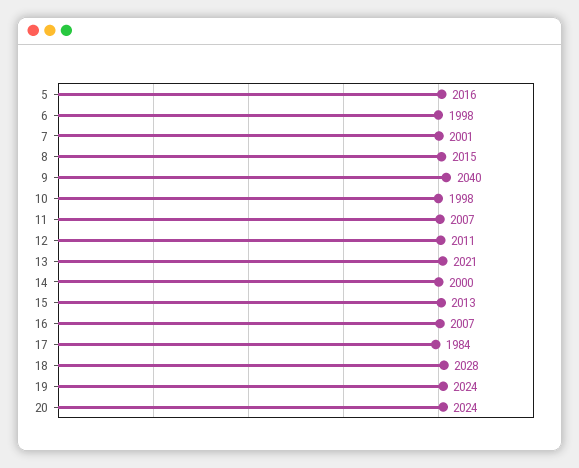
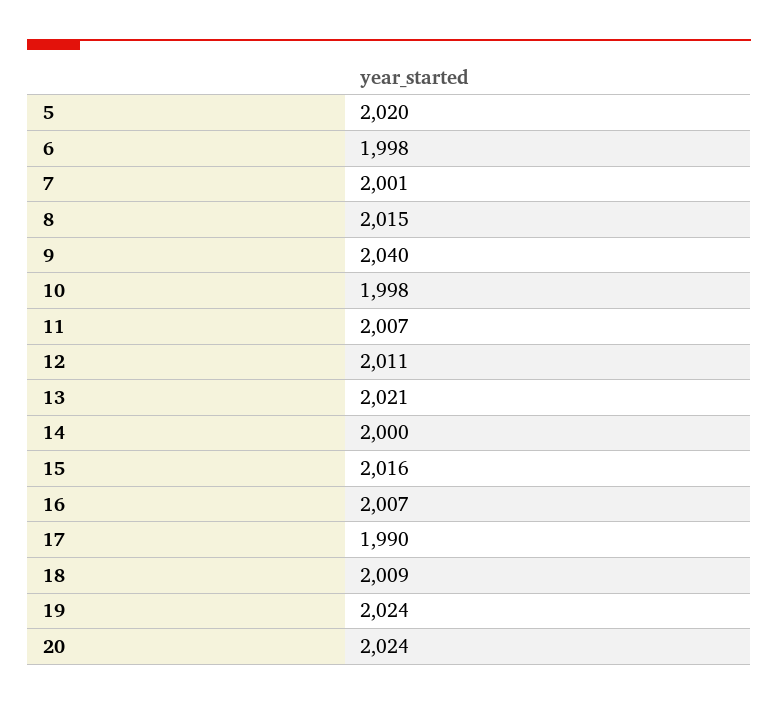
  {
-   "5": 2016,
+   "5": 2020,
    "6": 1998,
    "7": 2001,
    "8": 2015,
    "9": 2040,
    "10": 1998,
    "11": 2007,
    "12": 2011,
    "13": 2021,
    "14": 2000,
-   "15": 2013,
+   "15": 2016,
    "16": 2007,
-   "17": 1984,
+   "17": 1990,
-   "18": 2028,
+   "18": 2009,
    "19": 2024,
    "20": 2024
  }

